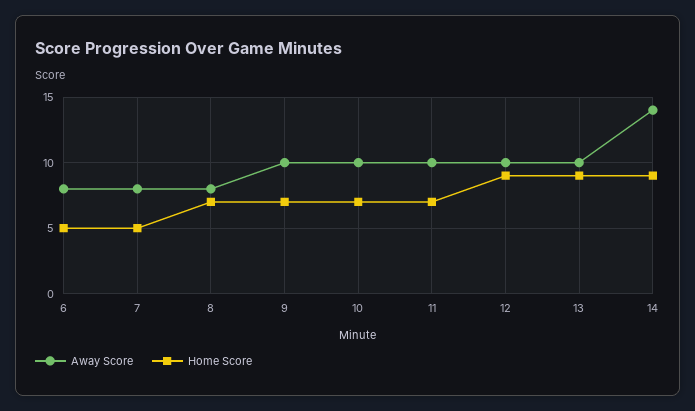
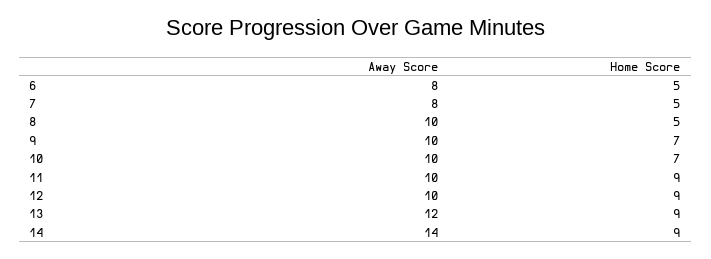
  {
    "Away Score": {
      "6": 8,
      "7": 8,
-     "8": 8,
+     "8": 10,
      "9": 10,
      "10": 10,
      "11": 10,
      "12": 10,
-     "13": 10,
+     "13": 12,
      "14": 14
    },
    "Home Score": {
      "6": 5,
      "7": 5,
-     "8": 7,
+     "8": 5,
      "9": 7,
      "10": 7,
-     "11": 7,
+     "11": 9,
      "12": 9,
      "13": 9,
      "14": 9
    }
  }

